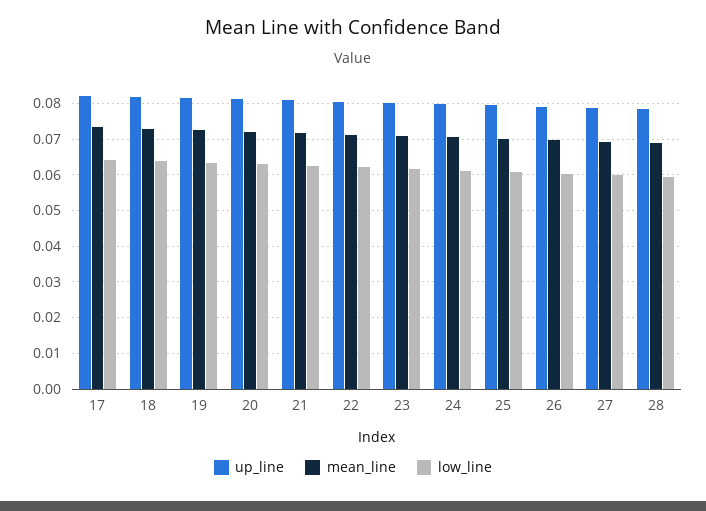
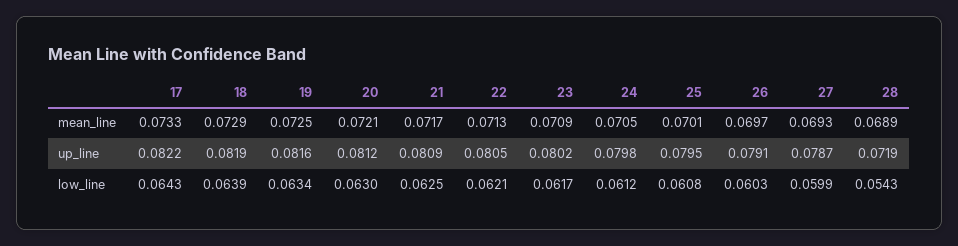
  {
    "up_line": {
      "17": 0.0822,
      "18": 0.0819,
      "19": 0.0816,
      "20": 0.0812,
      "21": 0.0809,
      "22": 0.0805,
      "23": 0.0802,
      "24": 0.0798,
      "25": 0.0795,
      "26": 0.0791,
      "27": 0.0787,
-     "28": 0.078
+     "28": 0.0719
    },
    "mean_line": {
      "17": 0.0733,
      "18": 0.0729,
      "19": 0.0725,
      "20": 0.0721,
      "21": 0.0717,
      "22": 0.0713,
      "23": 0.0709,
      "24": 0.0705,
      "25": 0.0701,
      "26": 0.0697,
      "27": 0.0693,
      "28": 0.0689
    },
    "low_line": {
      "17": 0.0643,
      "18": 0.0639,
      "19": 0.0634,
      "20": 0.063,
      "21": 0.0625,
      "22": 0.0621,
      "23": 0.0617,
      "24": 0.0612,
      "25": 0.0608,
      "26": 0.0603,
      "27": 0.0599,
-     "28": 0.06
+     "28": 0.0543
    }
  }

